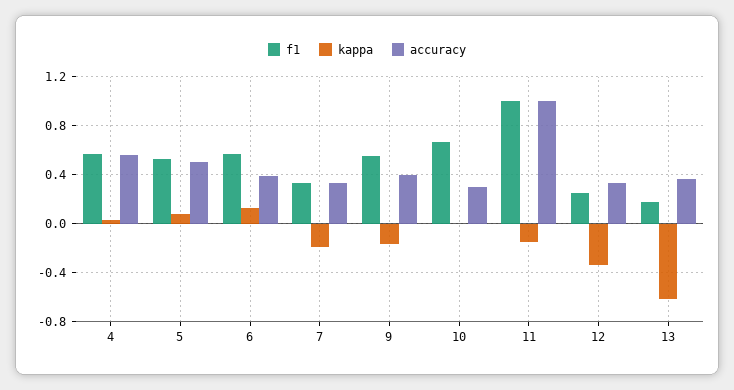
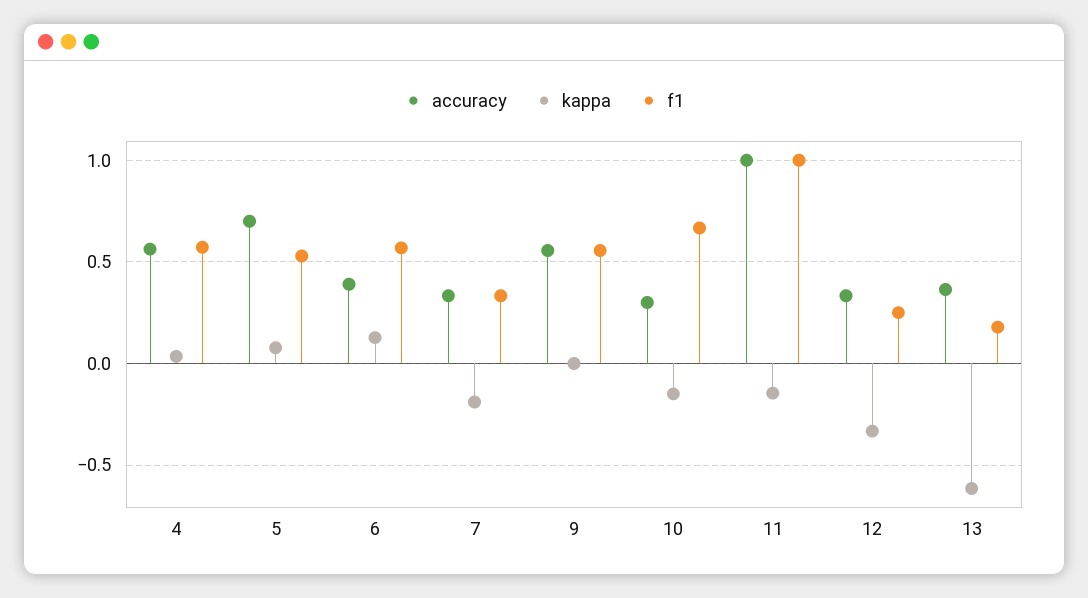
  {
    "f1": {
      "4": 0.55,
      "5": 0.55,
      "6": 0.55,
      "7": 0.35,
      "9": 0.55,
      "10": 0.65,
      "11": 1,
      "12": 0.25,
      "13": 0.2
    },
    "kappa": {
      "4": 0.05,
      "5": 0.1,
      "6": 0.15,
      "7": -0.2,
-     "9": -0.15,
+     "9": 0,
-     "10": 0,
+     "10": -0.15,
      "11": -0.15,
      "12": -0.35,
      "13": -0.6
    },
    "accuracy": {
      "4": 0.55,
-     "5": 0.5,
+     "5": 0.7,
      "6": 0.4,
      "7": 0.35,
-     "9": 0.4,
+     "9": 0.55,
      "10": 0.3,
      "11": 1,
      "12": 0.35,
      "13": 0.35
    }
  }

